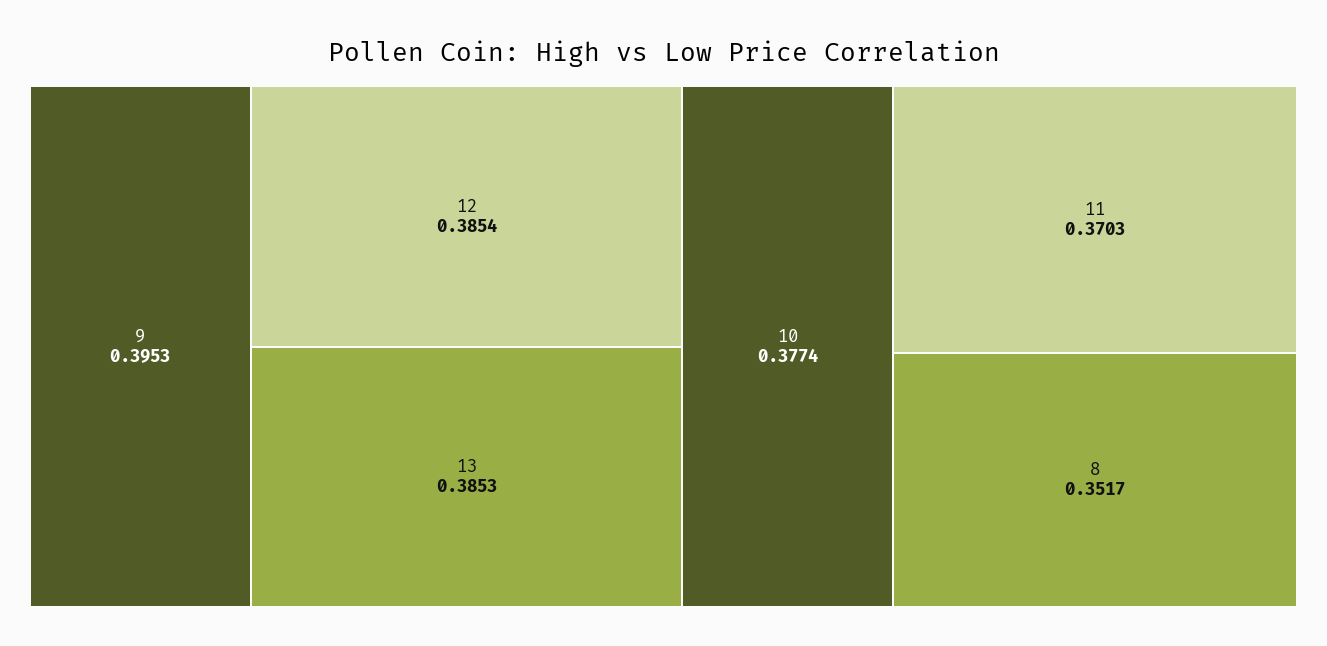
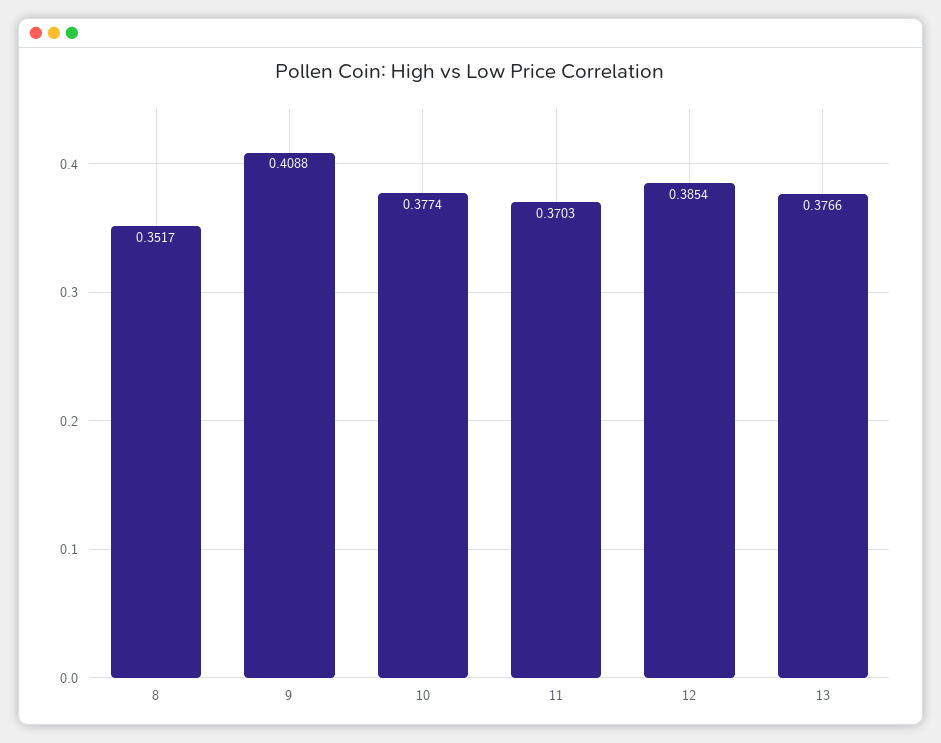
  {
-   "9": 0.3953,
+   "9": 0.4088,
    "12": 0.3854,
-   "13": 0.3853,
+   "13": 0.3766,
    "10": 0.3774,
    "11": 0.3703,
    "8": 0.3517
  }

